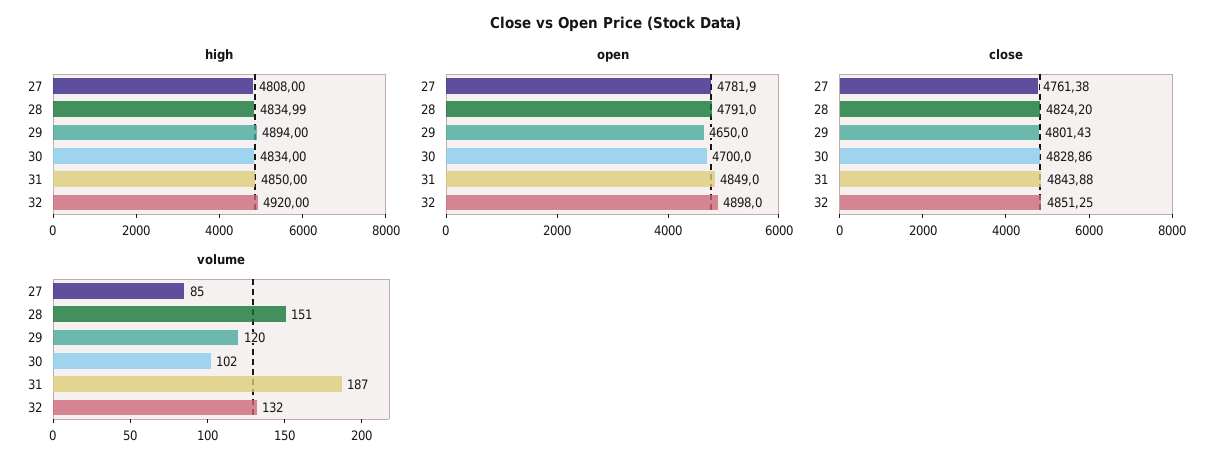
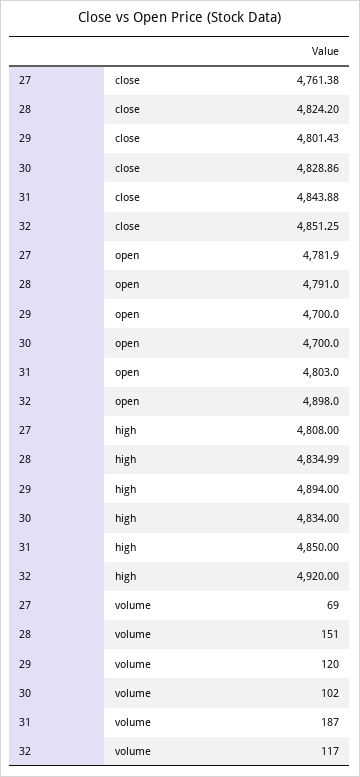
  {
    "high": {
      "27": 4808,
      "28": 4834.99,
      "29": 4894,
      "30": 4834,
      "31": 4850,
      "32": 4920
    },
    "open": {
      "27": 4781.9,
      "28": 4791,
-     "29": 4650,
+     "29": 4700,
      "30": 4700,
-     "31": 4849,
+     "31": 4803,
      "32": 4898
    },
    "close": {
      "27": 4761.38,
      "28": 4824.2,
      "29": 4801.43,
      "30": 4828.86,
      "31": 4843.88,
      "32": 4851.25
    },
    "volume": {
-     "27": 85,
+     "27": 69,
      "28": 151,
      "29": 120,
      "30": 102,
      "31": 187,
-     "32": 132
+     "32": 117
    }
  }

